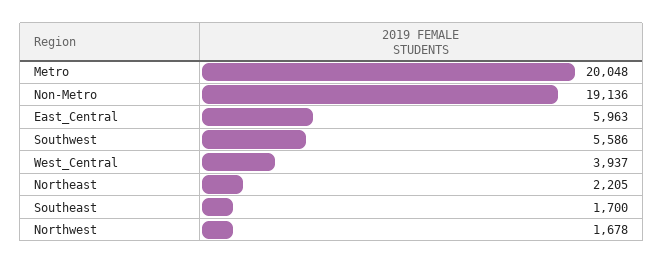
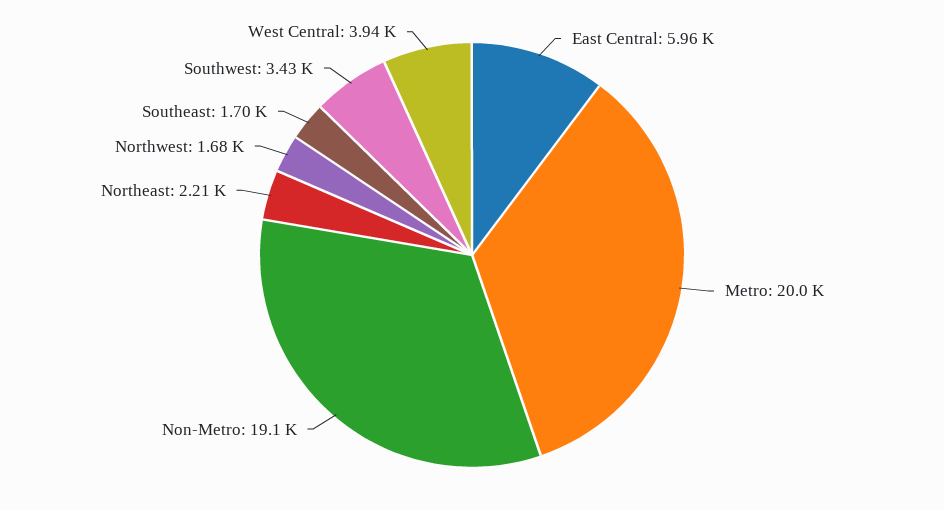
  {
    "Metro": 20048,
    "Non-Metro": 19136,
    "East_Central": 5963,
-   "Southwest": 5586,
+   "Southwest": 3430,
    "West_Central": 3937,
    "Northeast": 2205,
    "Southeast": 1700,
    "Northwest": 1678
  }

